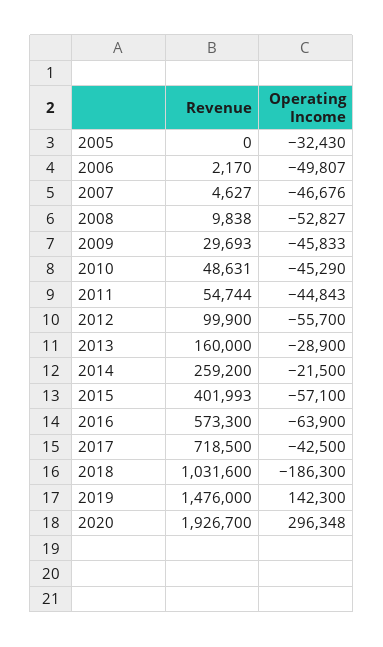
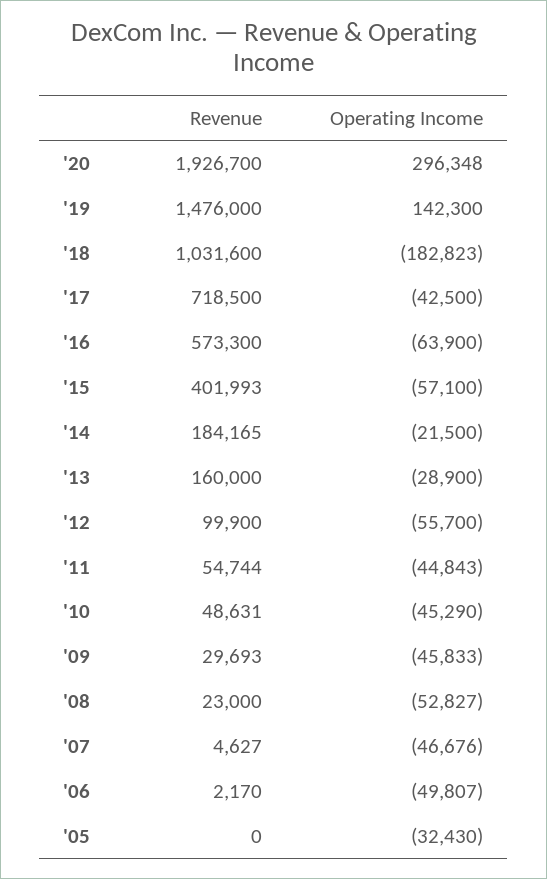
  {
    "Revenue": {
      "2005": 0,
      "2006": 2170,
      "2007": 4627,
-     "2008": 9838,
+     "2008": 23000,
      "2009": 29693,
      "2010": 48631,
      "2011": 54744,
      "2012": 99900,
      "2013": 160000,
-     "2014": 259200,
+     "2014": 184165,
      "2015": 401993,
      "2016": 573300,
      "2017": 718500,
      "2018": 1031600,
      "2019": 1476000,
      "2020": 1926700
    },
    "Operating Income": {
      "2005": -32430,
      "2006": -49807,
      "2007": -46676,
      "2008": -52827,
      "2009": -45833,
      "2010": -45290,
      "2011": -44843,
      "2012": -55700,
      "2013": -28900,
      "2014": -21500,
      "2015": -57100,
      "2016": -63900,
      "2017": -42500,
-     "2018": -186300,
+     "2018": -182823,
      "2019": 142300,
      "2020": 296348
    }
  }

